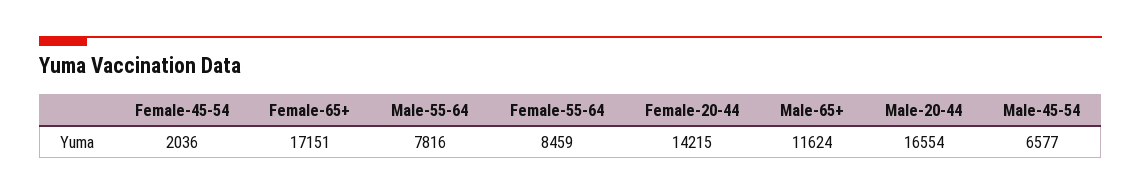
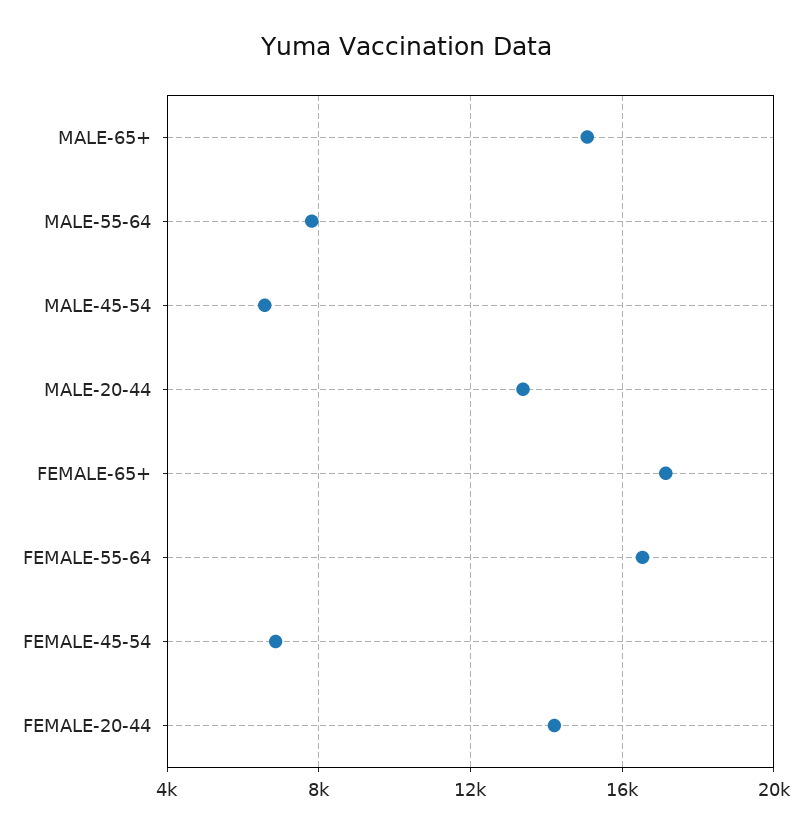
  {
-   "Female-45-54": 2036,
+   "Female-45-54": 7000,
    "Female-65+": 17151,
    "Male-55-64": 7816,
-   "Female-55-64": 8459,
+   "Female-55-64": 16500,
    "Female-20-44": 14215,
-   "Male-65+": 11624,
+   "Male-65+": 15000,
-   "Male-20-44": 16554,
+   "Male-20-44": 13500,
    "Male-45-54": 6577
  }

